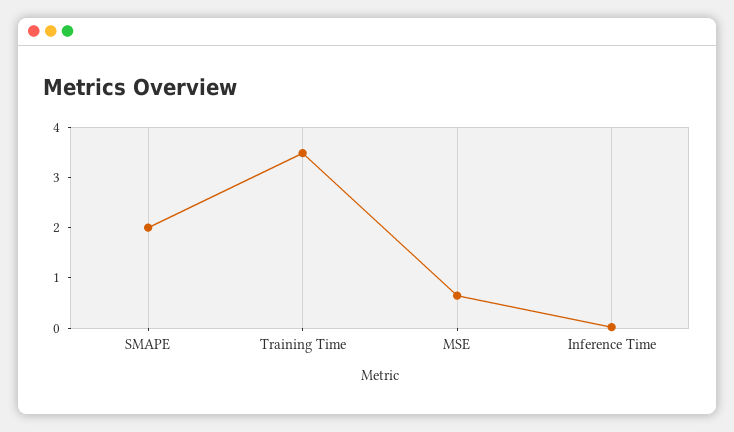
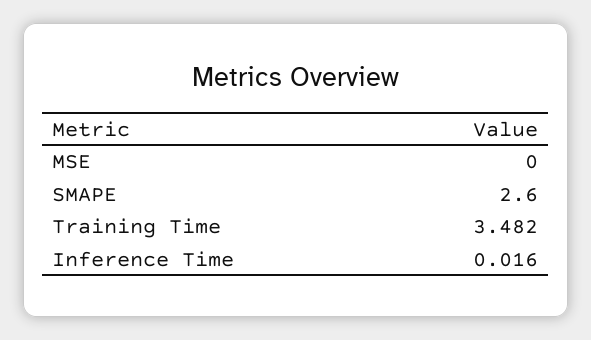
  {
-   "SMAPE": 2,
+   "SMAPE": 2.6,
    "Training Time": 3.482,
-   "MSE": 0.6,
+   "MSE": 0,
    "Inference Time": 0.016
  }

